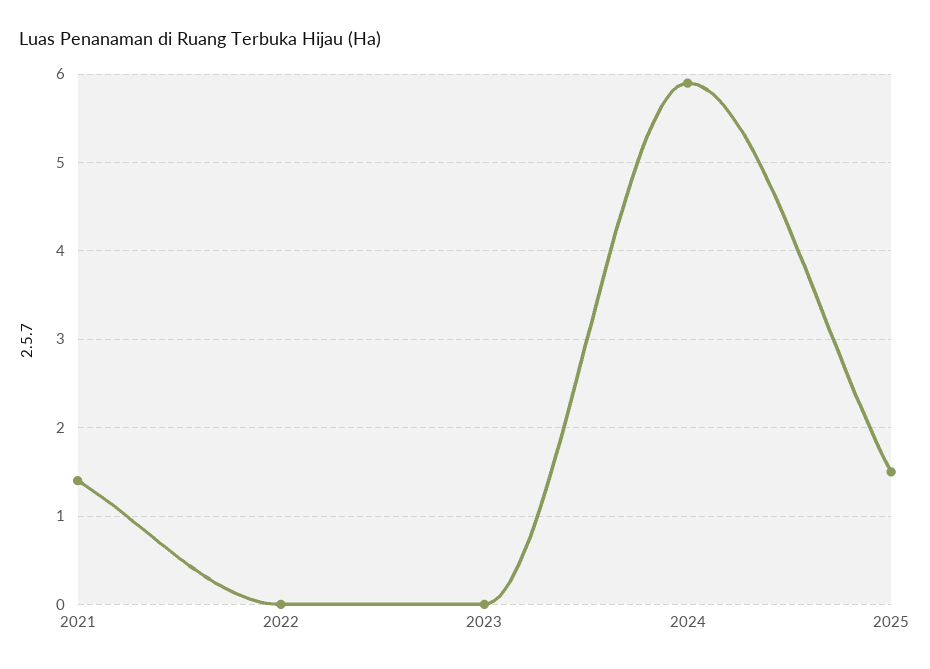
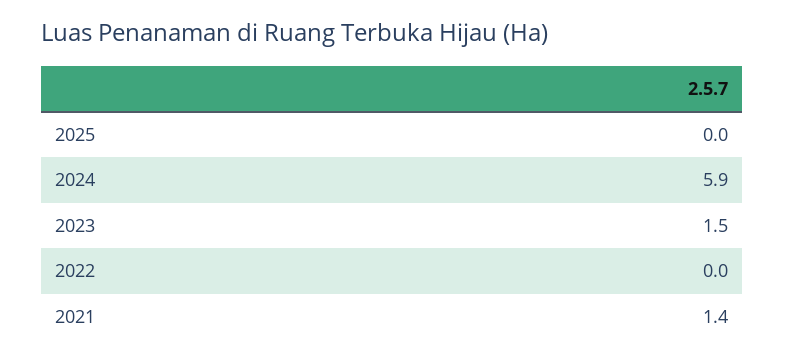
  {
    "2021": 1.4,
    "2022": 0,
-   "2023": 0,
+   "2023": 1.5,
    "2024": 5.9,
-   "2025": 1.5
+   "2025": 0
  }

